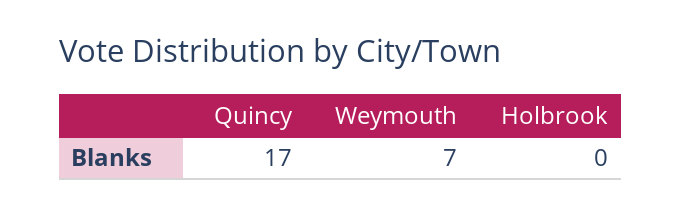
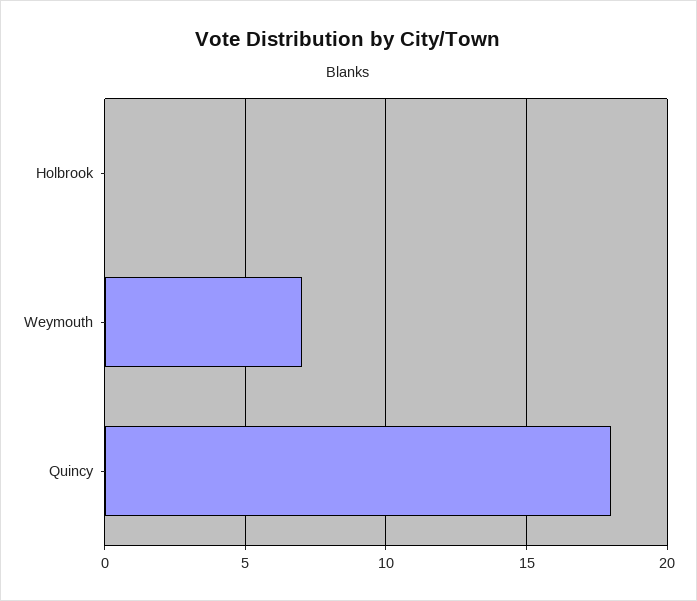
  {
-   "Quincy": 17,
+   "Quincy": 18,
    "Weymouth": 7,
    "Holbrook": 0
  }

